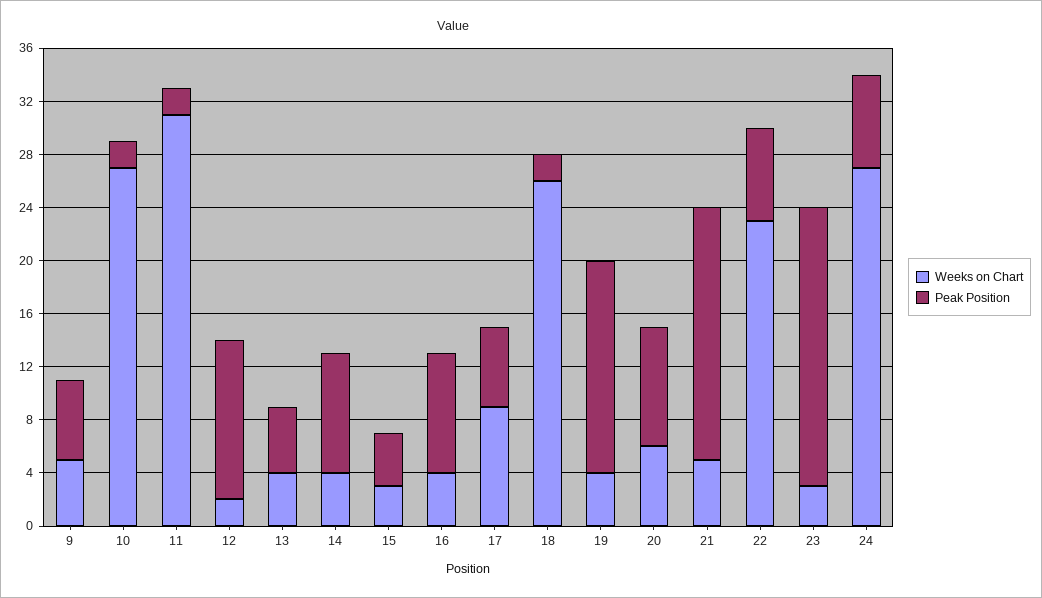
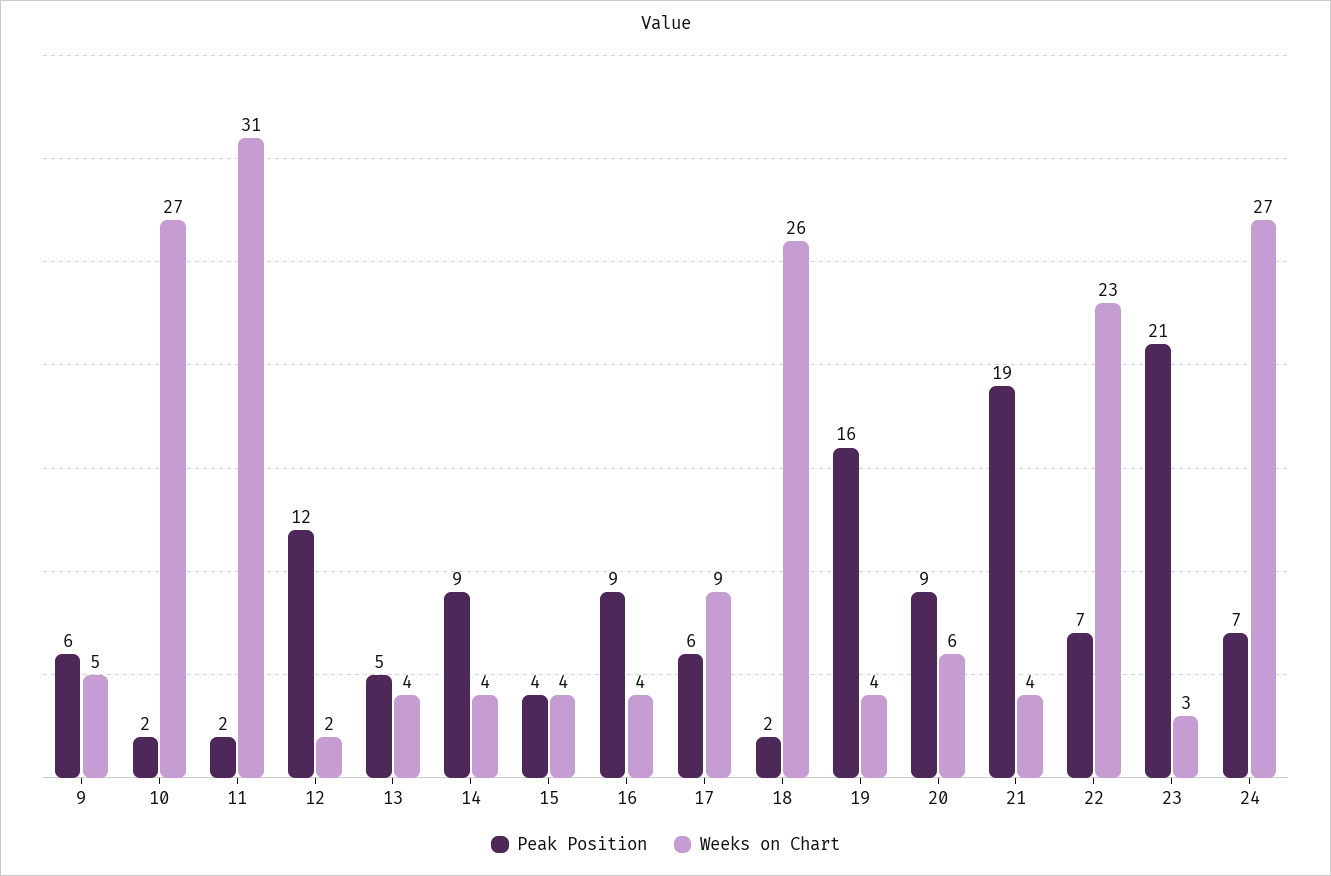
  {
    "Weeks on Chart": {
      "9": 5,
      "10": 27,
      "11": 31,
      "12": 2,
      "13": 4,
      "14": 4,
-     "15": 3,
+     "15": 4,
      "16": 4,
      "17": 9,
      "18": 26,
      "19": 4,
      "20": 6,
-     "21": 5,
+     "21": 4,
      "22": 23,
      "23": 3,
      "24": 27
    },
    "Peak Position": {
      "9": 6,
      "10": 2,
      "11": 2,
      "12": 12,
      "13": 5,
      "14": 9,
      "15": 4,
      "16": 9,
      "17": 6,
      "18": 2,
      "19": 16,
      "20": 9,
      "21": 19,
      "22": 7,
      "23": 21,
      "24": 7
    }
  }

